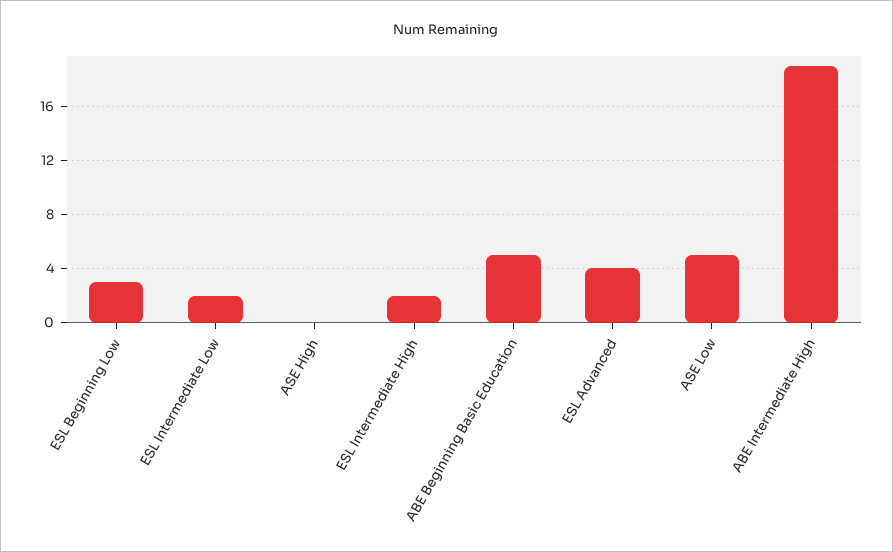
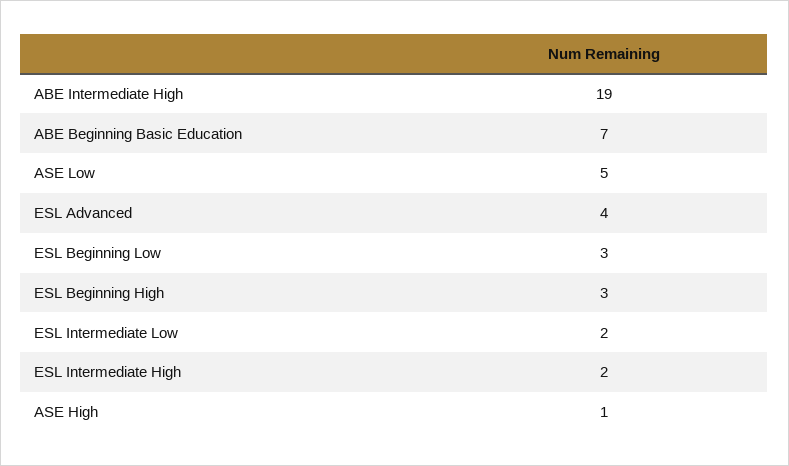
  {
    "ESL Beginning Low": 3,
    "ESL Intermediate Low": 2,
-   "ASE High": 0,
+   "ASE High": 1,
    "ESL Intermediate High": 2,
-   "ABE Beginning Basic Education": 5,
+   "ABE Beginning Basic Education": 7,
    "ESL Advanced": 4,
    "ASE Low": 5,
-   "ABE Intermediate High": 19
+   "ABE Intermediate High": 19,
+   "ESL Beginning High": 3
  }

